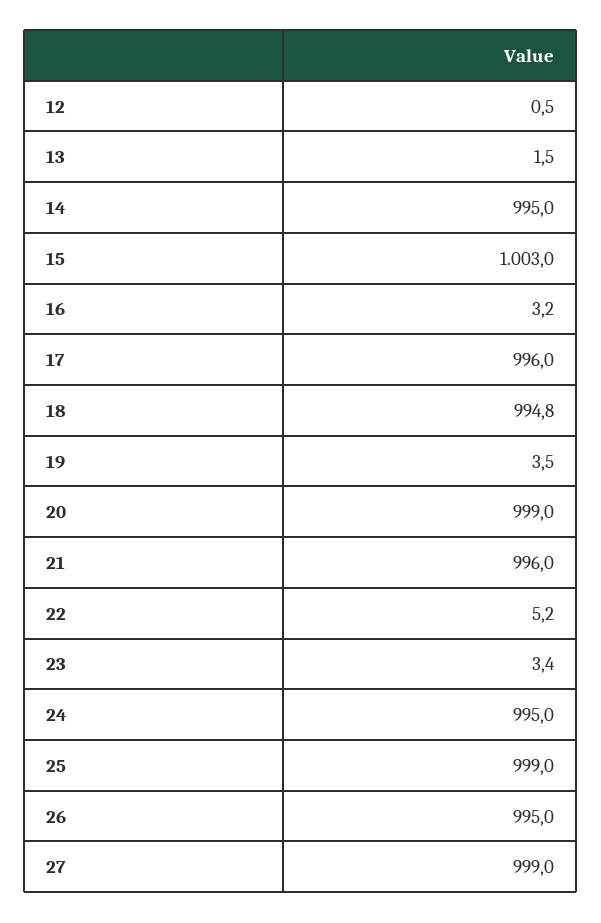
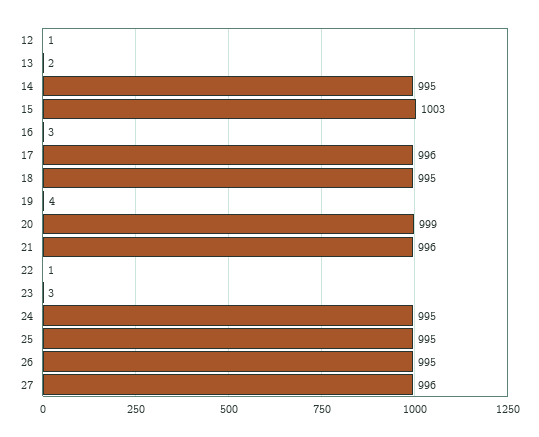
  {
    "12": 0.5,
    "13": 1.5,
    "14": 995,
    "15": 1003,
    "16": 3.2,
    "17": 996,
    "18": 994.8,
    "19": 3.5,
    "20": 999,
    "21": 996,
-   "22": 5.2,
+   "22": 1,
    "23": 3.4,
    "24": 995,
-   "25": 999,
+   "25": 995,
    "26": 995,
-   "27": 999
+   "27": 996
  }

